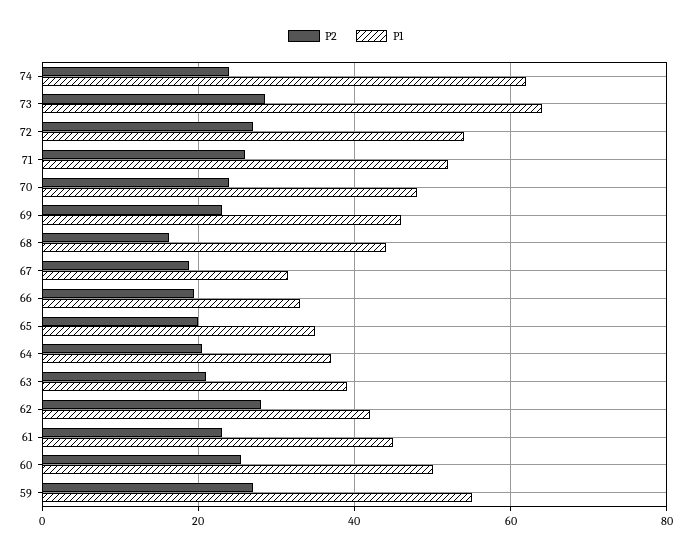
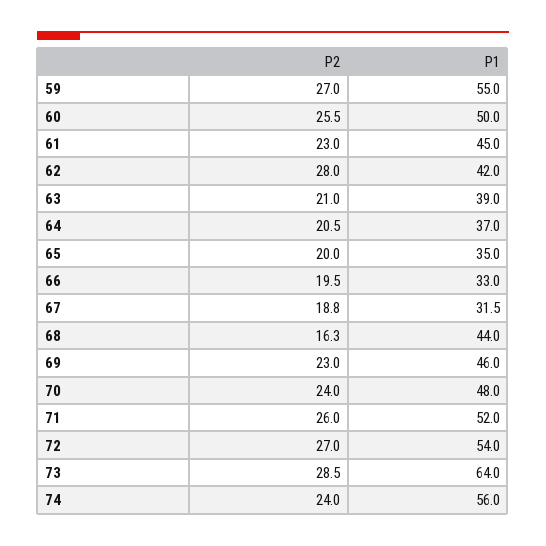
  {
    "P2": {
      "74": 24,
      "73": 28.5,
      "72": 27,
      "71": 26,
      "70": 24,
      "69": 23,
      "68": 16.3,
      "67": 18.8,
      "66": 19.5,
      "65": 20,
      "64": 20.5,
      "63": 21,
      "62": 28,
      "61": 23,
      "60": 25.5,
      "59": 27
    },
    "P1": {
-     "74": 62,
+     "74": 56,
      "73": 64,
      "72": 54,
      "71": 52,
      "70": 48,
      "69": 46,
      "68": 44,
      "67": 31.5,
      "66": 33,
      "65": 35,
      "64": 37,
      "63": 39,
      "62": 42,
      "61": 45,
      "60": 50,
      "59": 55
    }
  }

